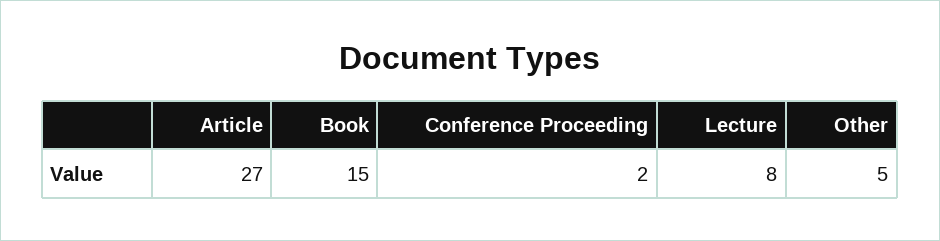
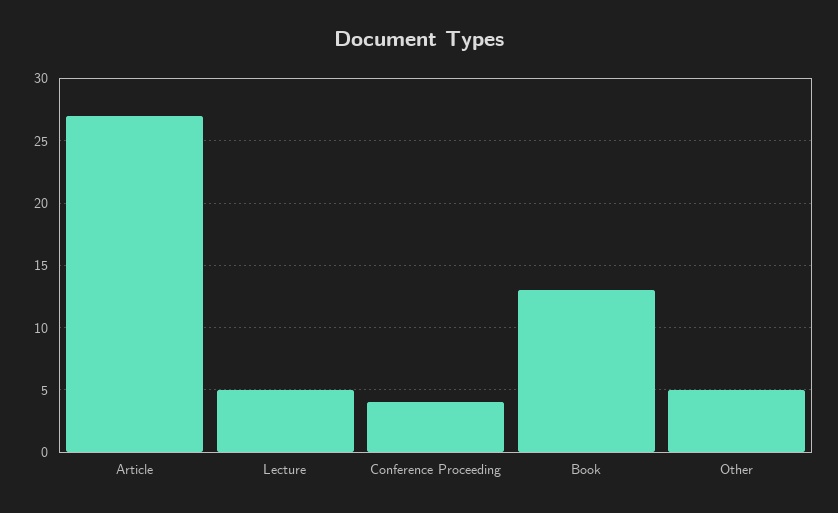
  {
    "Article": 27,
-   "Book": 15,
+   "Book": 13,
-   "Conference Proceeding": 2,
+   "Conference Proceeding": 4,
-   "Lecture": 8,
+   "Lecture": 5,
    "Other": 5
  }

